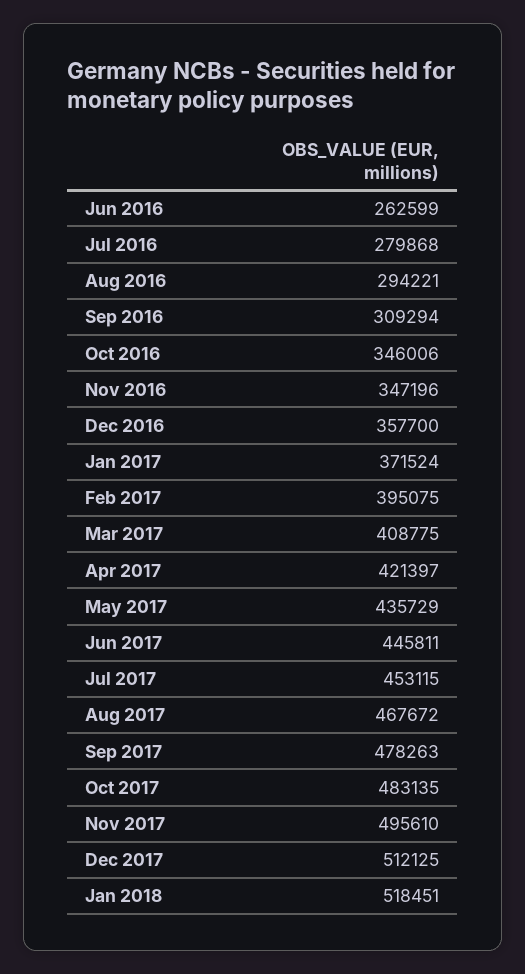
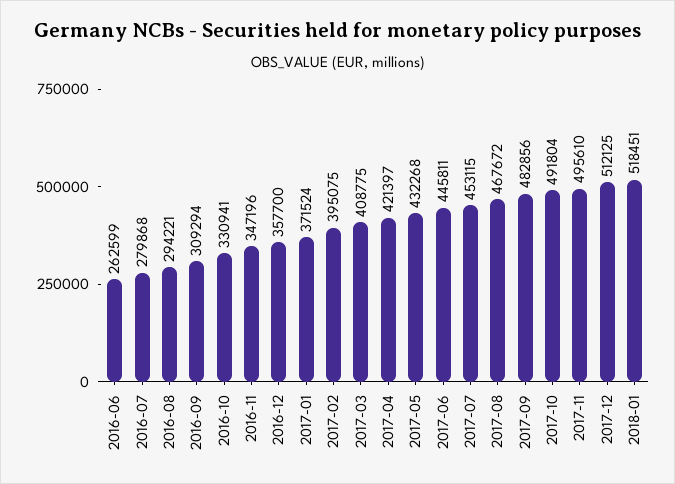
  {
    "Jun 2016": 262599,
    "Jul 2016": 279868,
    "Aug 2016": 294221,
    "Sep 2016": 309294,
-   "Oct 2016": 346006,
+   "Oct 2016": 330941,
    "Nov 2016": 347196,
    "Dec 2016": 357700,
    "Jan 2017": 371524,
    "Feb 2017": 395075,
    "Mar 2017": 408775,
    "Apr 2017": 421397,
-   "May 2017": 435729,
+   "May 2017": 432268,
    "Jun 2017": 445811,
    "Jul 2017": 453115,
    "Aug 2017": 467672,
-   "Sep 2017": 478263,
+   "Sep 2017": 482856,
-   "Oct 2017": 483135,
+   "Oct 2017": 491804,
    "Nov 2017": 495610,
    "Dec 2017": 512125,
    "Jan 2018": 518451
  }

